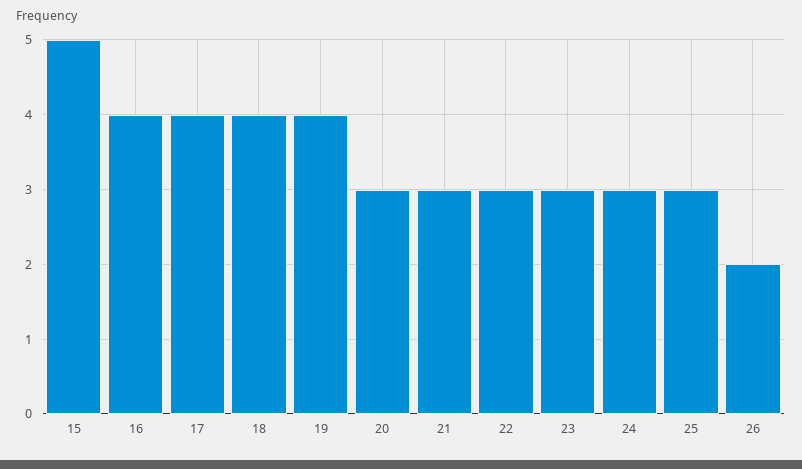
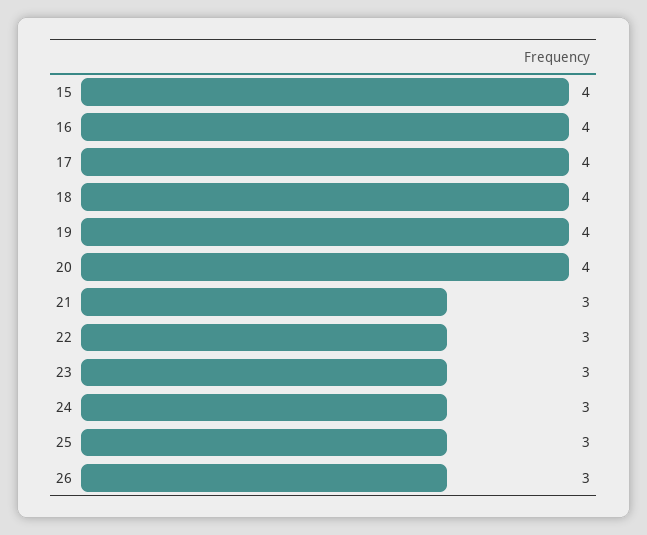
  {
-   "15": 5,
+   "15": 4,
    "16": 4,
    "17": 4,
    "18": 4,
    "19": 4,
-   "20": 3,
+   "20": 4,
    "21": 3,
    "22": 3,
    "23": 3,
    "24": 3,
    "25": 3,
-   "26": 2
+   "26": 3
  }

